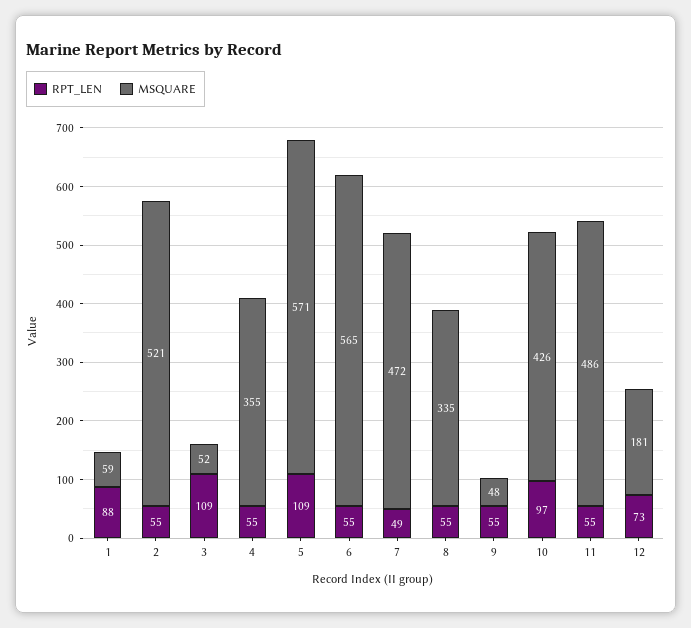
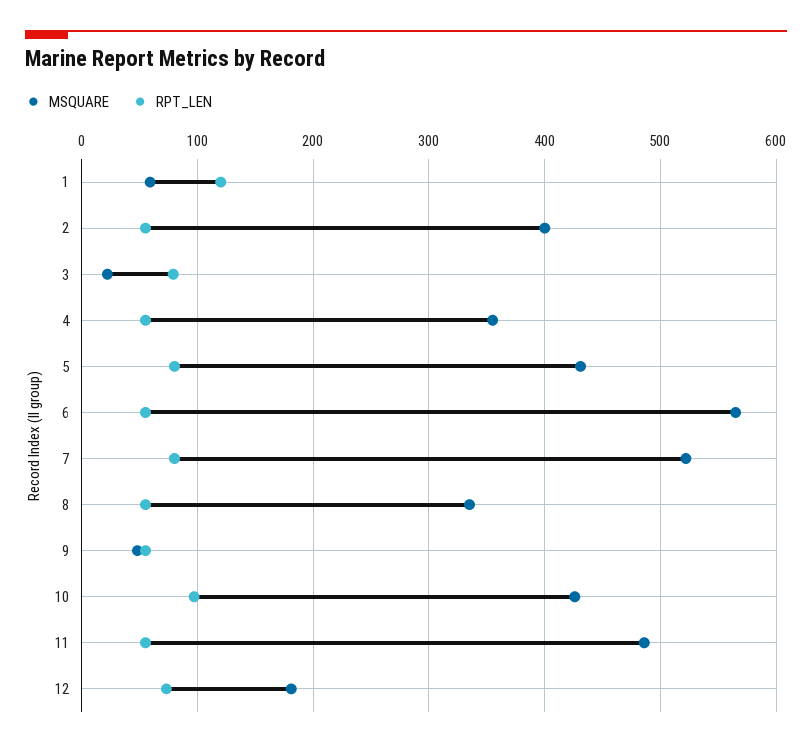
  {
    "RPT_LEN": {
-     "1": 88,
+     "1": 120,
      "2": 55,
-     "3": 109,
+     "3": 80,
      "4": 55,
-     "5": 109,
+     "5": 80,
      "6": 55,
-     "7": 49,
+     "7": 80,
      "8": 55,
      "9": 55,
      "10": 97,
      "11": 55,
      "12": 73
    },
    "MSQUARE": {
      "1": 59,
-     "2": 521,
+     "2": 400,
-     "3": 52,
+     "3": 20,
      "4": 355,
-     "5": 571,
+     "5": 430,
      "6": 565,
-     "7": 472,
+     "7": 520,
      "8": 335,
      "9": 48,
      "10": 426,
      "11": 486,
      "12": 181
    }
  }

